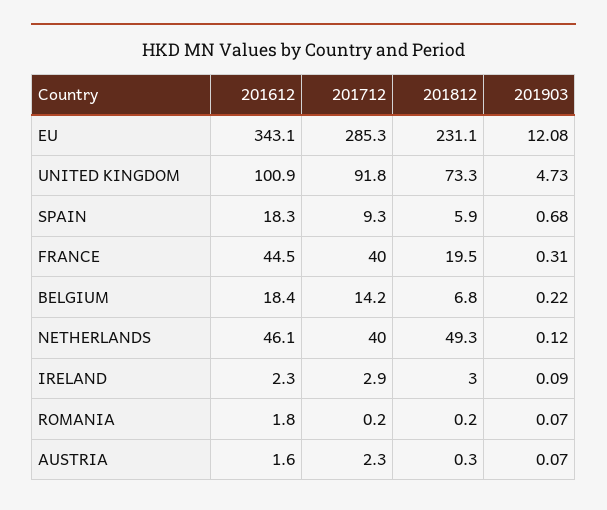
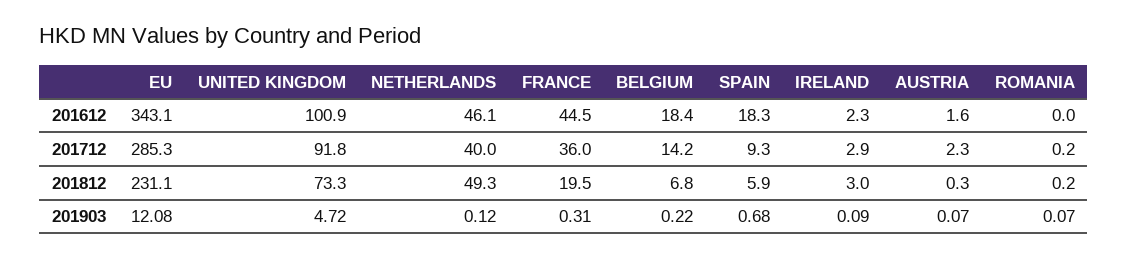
  {
    "201612": {
      "EU": 343.1,
      "UNITED KINGDOM": 100.9,
      "SPAIN": 18.3,
      "FRANCE": 44.5,
      "BELGIUM": 18.4,
      "NETHERLANDS": 46.1,
      "IRELAND": 2.3,
-     "ROMANIA": 1.8,
+     "ROMANIA": 0,
      "AUSTRIA": 1.6
    },
    "201712": {
      "EU": 285.3,
      "UNITED KINGDOM": 91.8,
      "SPAIN": 9.3,
-     "FRANCE": 40,
+     "FRANCE": 36,
      "BELGIUM": 14.2,
      "NETHERLANDS": 40,
      "IRELAND": 2.9,
      "ROMANIA": 0.2,
      "AUSTRIA": 2.3
    },
    "201812": {
      "EU": 231.1,
      "UNITED KINGDOM": 73.3,
      "SPAIN": 5.9,
      "FRANCE": 19.5,
      "BELGIUM": 6.8,
      "NETHERLANDS": 49.3,
      "IRELAND": 3,
      "ROMANIA": 0.2,
      "AUSTRIA": 0.3
    },
    "201903": {
      "EU": 12.08,
-     "UNITED KINGDOM": 4.73,
+     "UNITED KINGDOM": 4.72,
      "SPAIN": 0.68,
      "FRANCE": 0.31,
      "BELGIUM": 0.22,
      "NETHERLANDS": 0.12,
      "IRELAND": 0.09,
      "ROMANIA": 0.07,
      "AUSTRIA": 0.07
    }
  }

